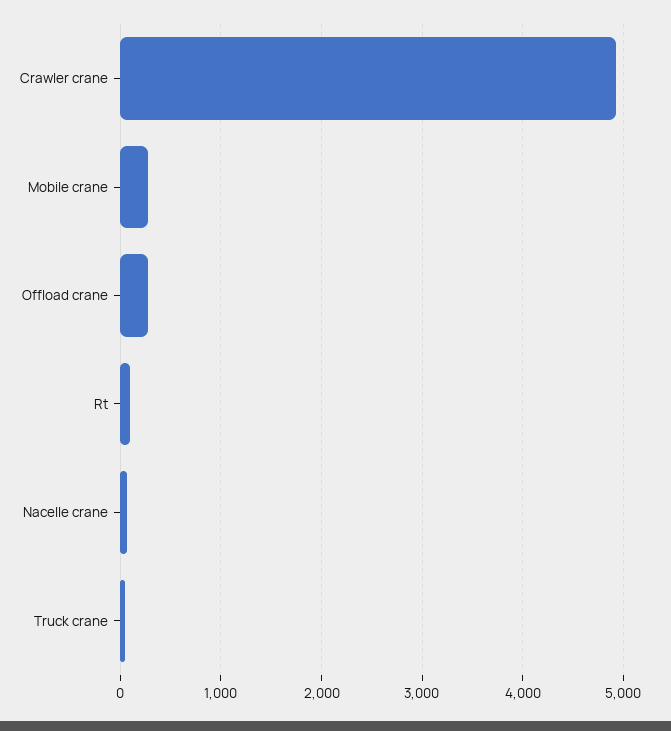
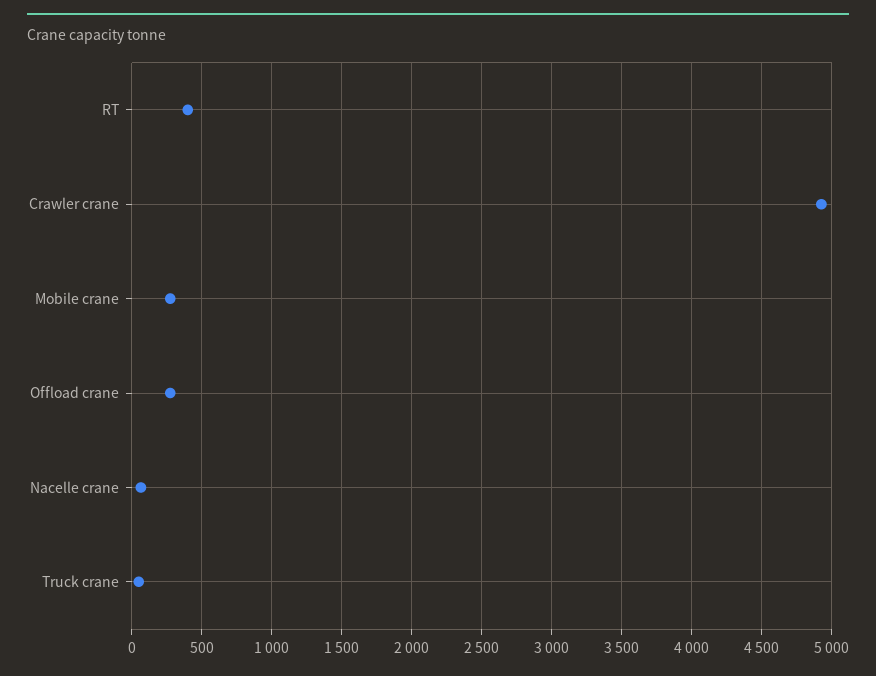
  {
    "Crawler crane": 4950,
    "Mobile crane": 300,
    "Offload crane": 300,
-   "Rt": 100,
+   "Rt": 400,
    "Nacelle crane": 50,
    "Truck crane": 50
  }

